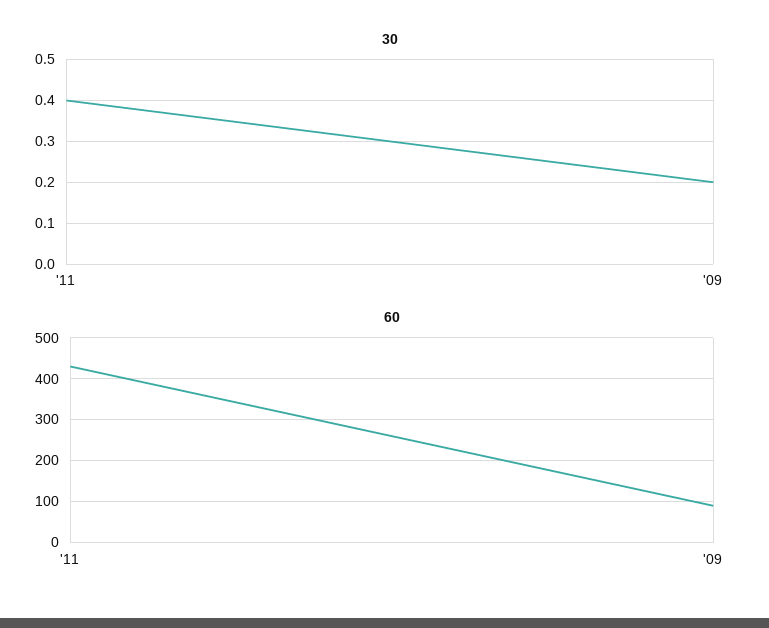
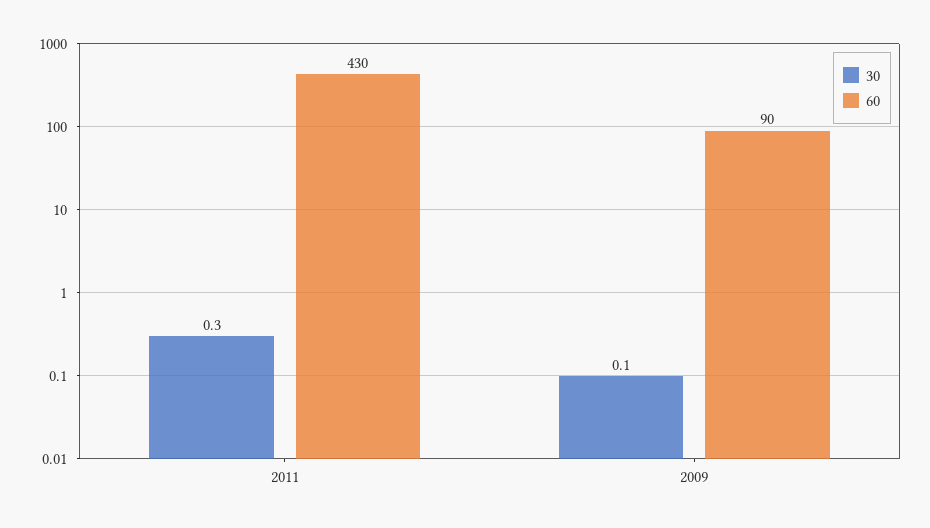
  {
    "30": {
-     "'11": 0.4,
+     "'11": 0.3,
-     "'09": 0.2
+     "'09": 0.1
    },
    "60": {
      "'11": 430,
      "'09": 90
    }
  }

